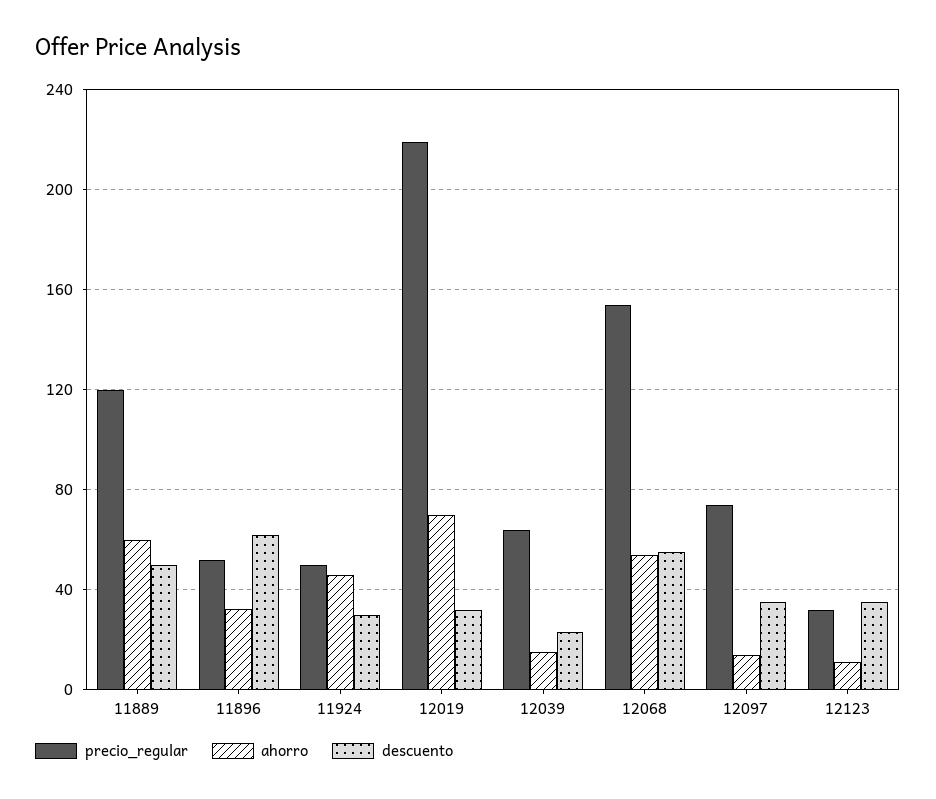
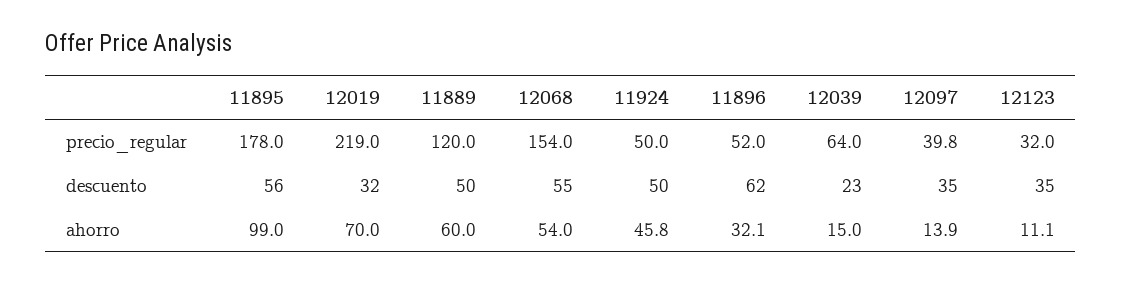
  {
    "precio_regular": {
      "11889": 120,
      "11896": 52,
      "11924": 50,
      "12019": 219,
      "12039": 64,
      "12068": 154,
-     "12097": 75,
+     "12097": 39.8,
-     "12123": 32
+     "12123": 32,
+     "11895": 178
    },
    "ahorro": {
      "11889": 60,
      "11896": 32.1,
      "11924": 45.8,
      "12019": 70,
      "12039": 15,
      "12068": 54,
      "12097": 13.9,
-     "12123": 11.1
+     "12123": 11.1,
+     "11895": 99
    },
    "descuento": {
      "11889": 50,
      "11896": 62,
-     "11924": 30,
+     "11924": 50,
      "12019": 32,
      "12039": 23,
      "12068": 55,
      "12097": 35,
-     "12123": 35
+     "12123": 35,
+     "11895": 56
    }
  }

